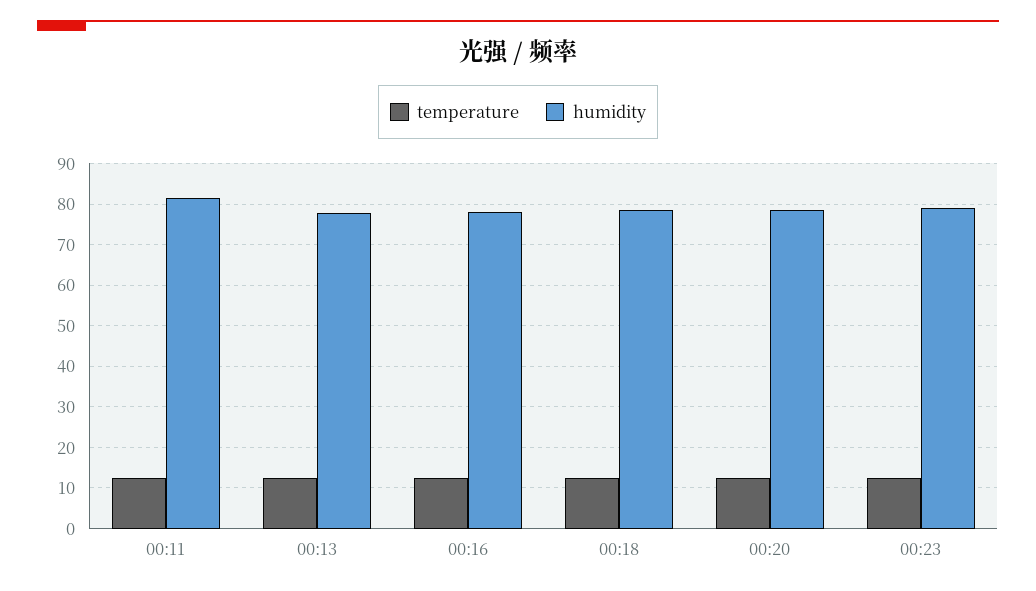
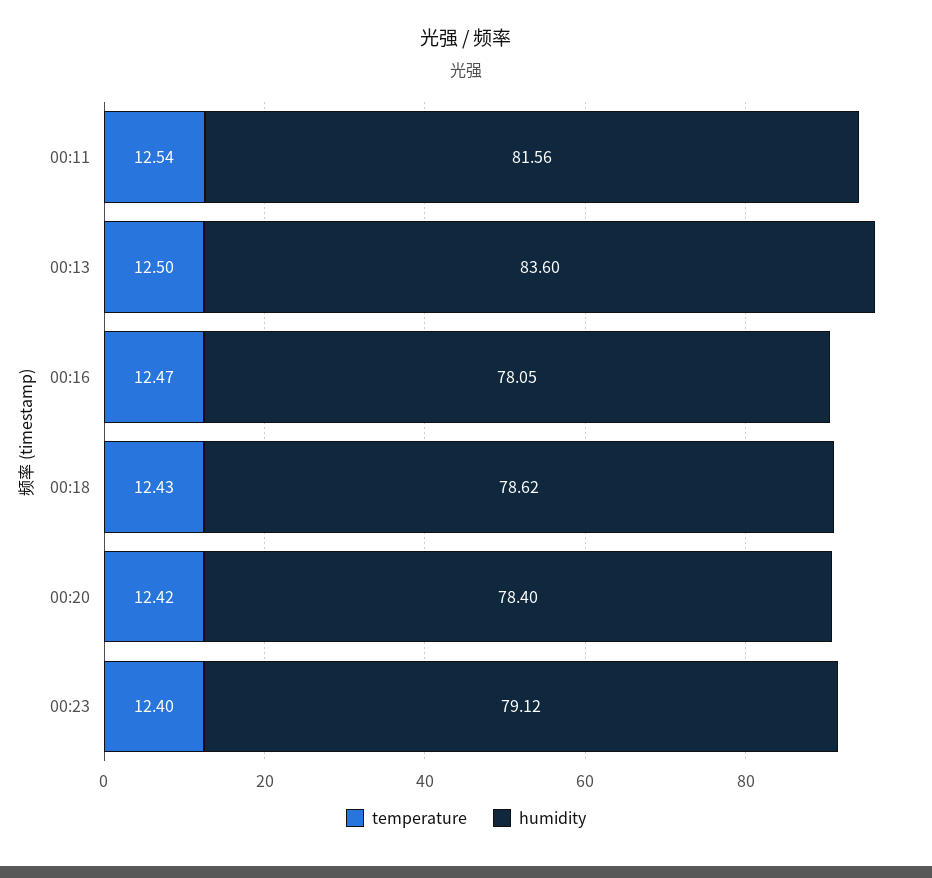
  {
    "temperature": {
      "00:11": 12.54,
      "00:13": 12.5,
      "00:16": 12.47,
      "00:18": 12.43,
      "00:20": 12.42,
      "00:23": 12.4
    },
    "humidity": {
      "00:11": 81.56,
-     "00:13": 78,
+     "00:13": 83.6,
      "00:16": 78.05,
      "00:18": 78.62,
      "00:20": 78.4,
      "00:23": 79.12
    }
  }

